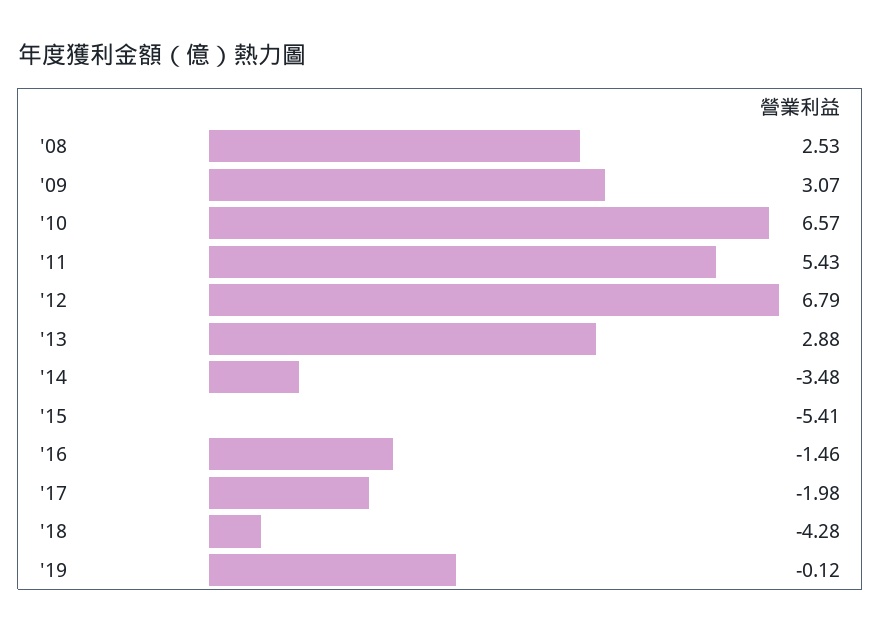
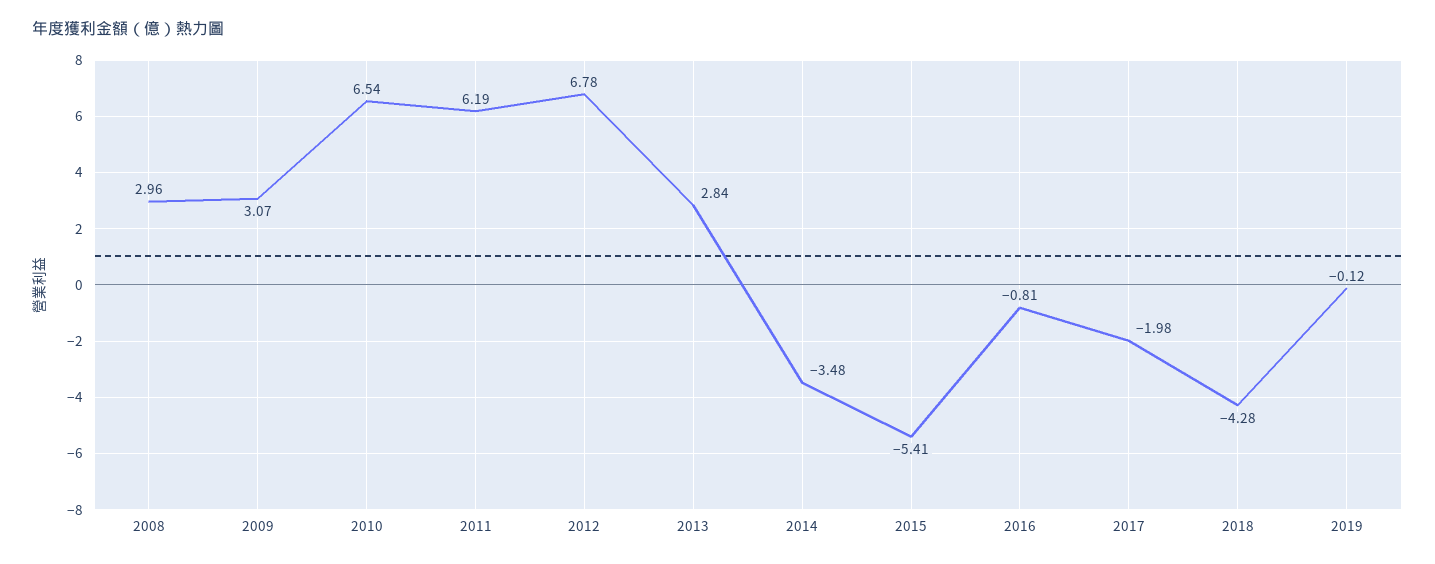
  {
-   "'08": 2.53,
+   "'08": 2.96,
    "'09": 3.07,
-   "'10": 6.57,
+   "'10": 6.54,
-   "'11": 5.43,
+   "'11": 6.19,
-   "'12": 6.79,
+   "'12": 6.78,
-   "'13": 2.88,
+   "'13": 2.84,
    "'14": -3.48,
    "'15": -5.41,
-   "'16": -1.46,
+   "'16": -0.81,
    "'17": -1.98,
    "'18": -4.28,
    "'19": -0.12
  }

